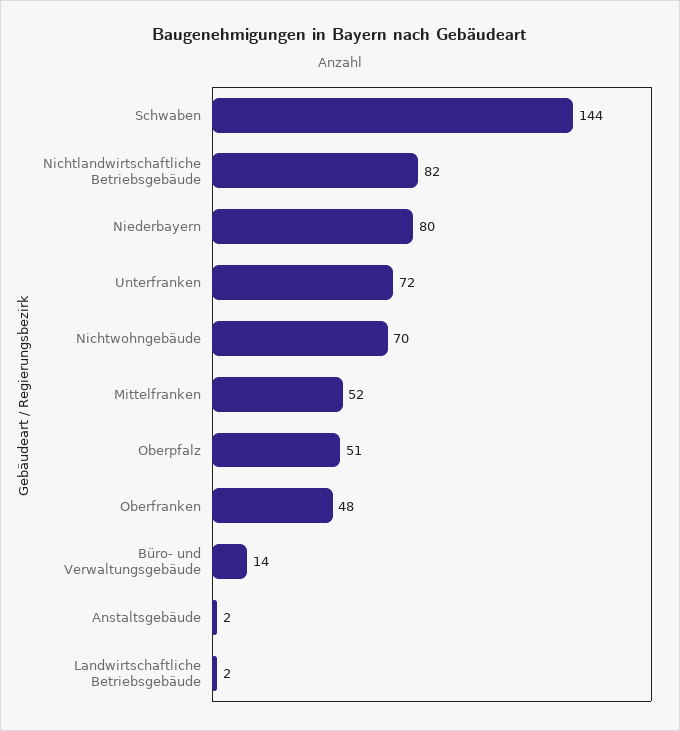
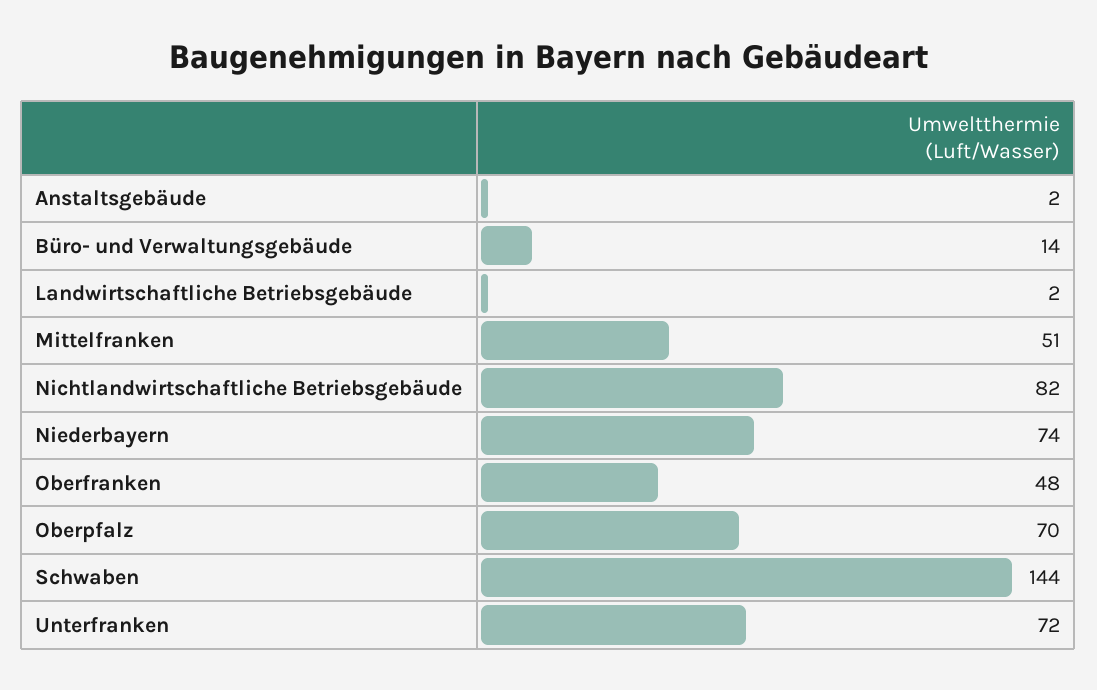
  {
    "Schwaben": 144,
    "Nichtlandwirtschaftliche Betriebsgebäude": 82,
-   "Niederbayern": 80,
+   "Niederbayern": 74,
    "Unterfranken": 72,
-   "Nichtwohngebäude": 70,
-   "Mittelfranken": 52,
+   "Mittelfranken": 51,
-   "Oberpfalz": 51,
+   "Oberpfalz": 70,
    "Oberfranken": 48,
    "Büro- und Verwaltungsgebäude": 14,
    "Anstaltsgebäude": 2,
    "Landwirtschaftliche Betriebsgebäude": 2
  }

